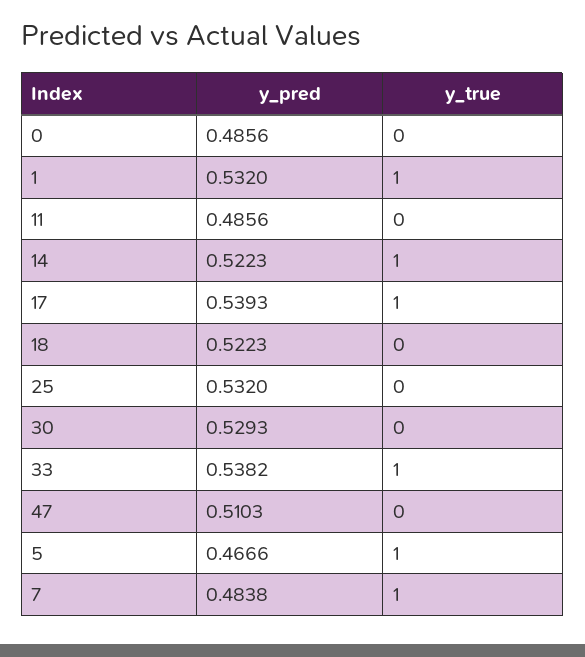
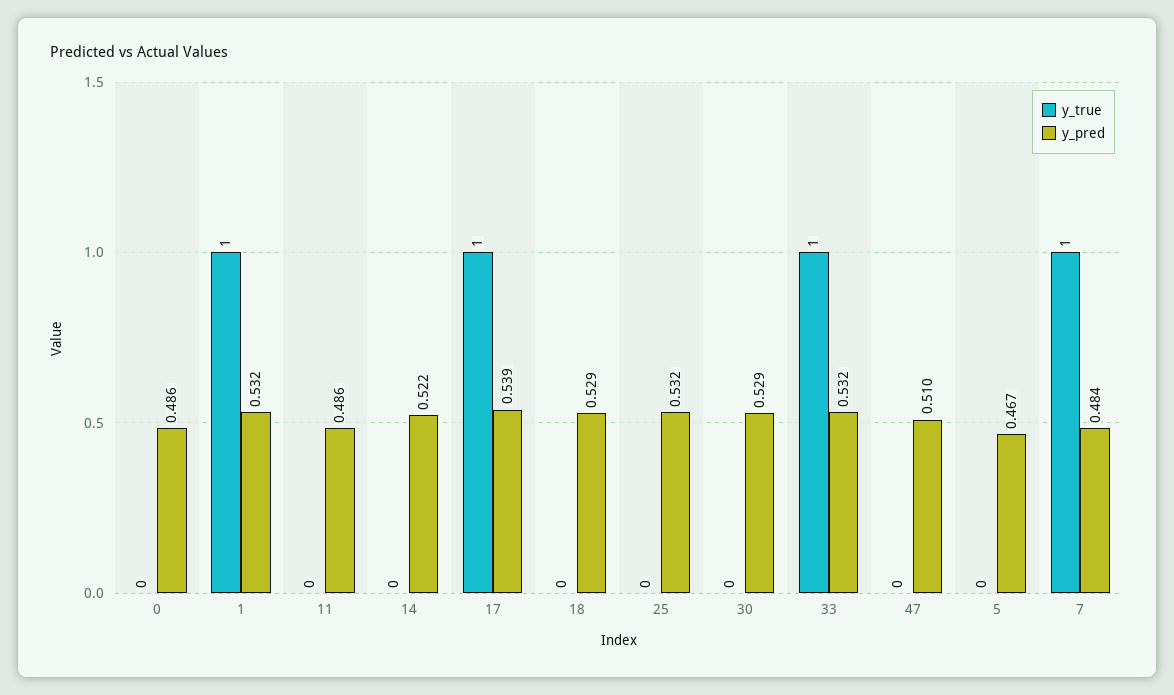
  {
    "y_pred": {
      "0": 0.4856,
      "1": 0.532,
      "11": 0.4856,
      "14": 0.5223,
      "17": 0.5393,
-     "18": 0.5223,
+     "18": 0.529,
      "25": 0.532,
      "30": 0.5293,
-     "33": 0.5382,
+     "33": 0.532,
      "47": 0.5103,
      "5": 0.4666,
      "7": 0.4838
    },
    "y_true": {
      "0": 0,
      "1": 1,
      "11": 0,
-     "14": 1,
+     "14": 0,
      "17": 1,
      "18": 0,
      "25": 0,
      "30": 0,
      "33": 1,
      "47": 0,
-     "5": 1,
+     "5": 0,
      "7": 1
    }
  }

